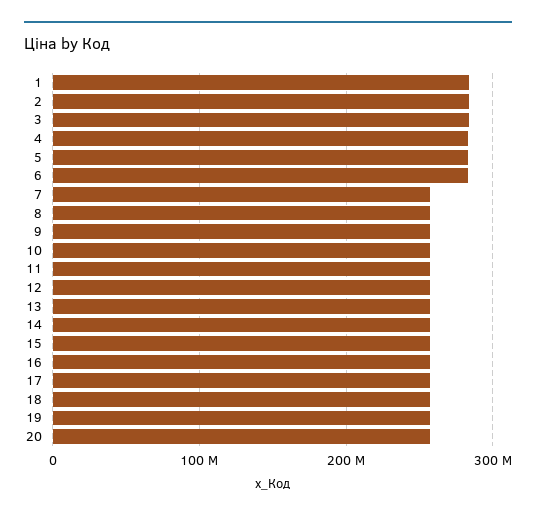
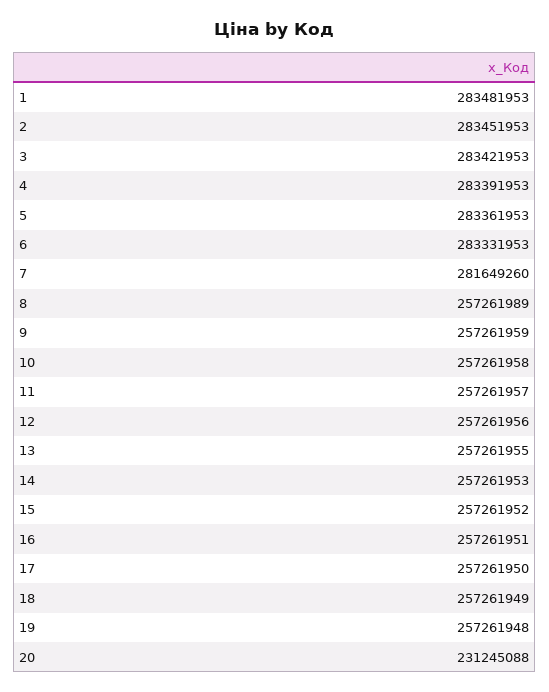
  {
    "1": 283481953,
    "2": 283451953,
    "3": 283421953,
    "4": 283391953,
    "5": 283361953,
    "6": 283331953,
-   "7": 260000000,
+   "7": 281649260,
    "8": 257261989,
    "9": 257261959,
    "10": 257261958,
    "11": 257261957,
    "12": 257261956,
    "13": 257261955,
    "14": 257261953,
    "15": 257261952,
    "16": 257261951,
    "17": 257261950,
    "18": 257261949,
    "19": 257261948,
-   "20": 260000000
+   "20": 231245088
  }

